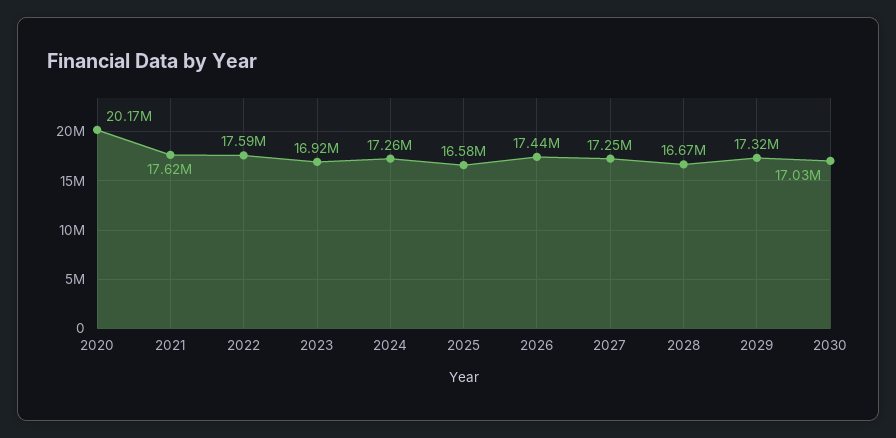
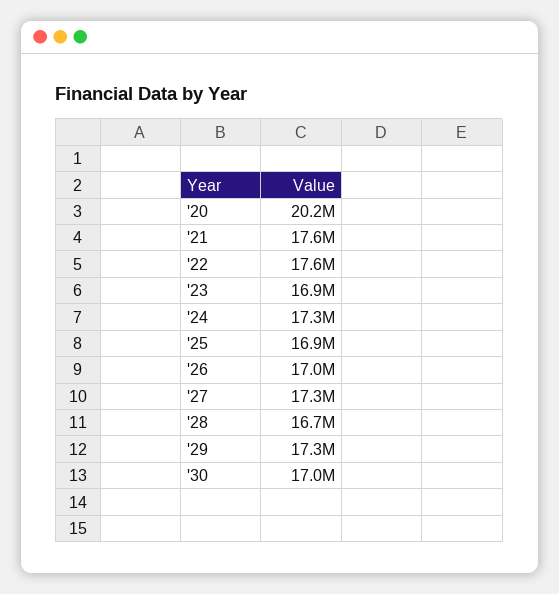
  {
    "2020": 20170000,
    "2021": 17620000,
    "2022": 17590000,
    "2023": 16920000,
    "2024": 17260000,
-   "2025": 16580000,
+   "2025": 16900000,
-   "2026": 17440000,
+   "2026": 17000000,
    "2027": 17250000,
    "2028": 16670000,
    "2029": 17320000,
    "2030": 17030000
  }

